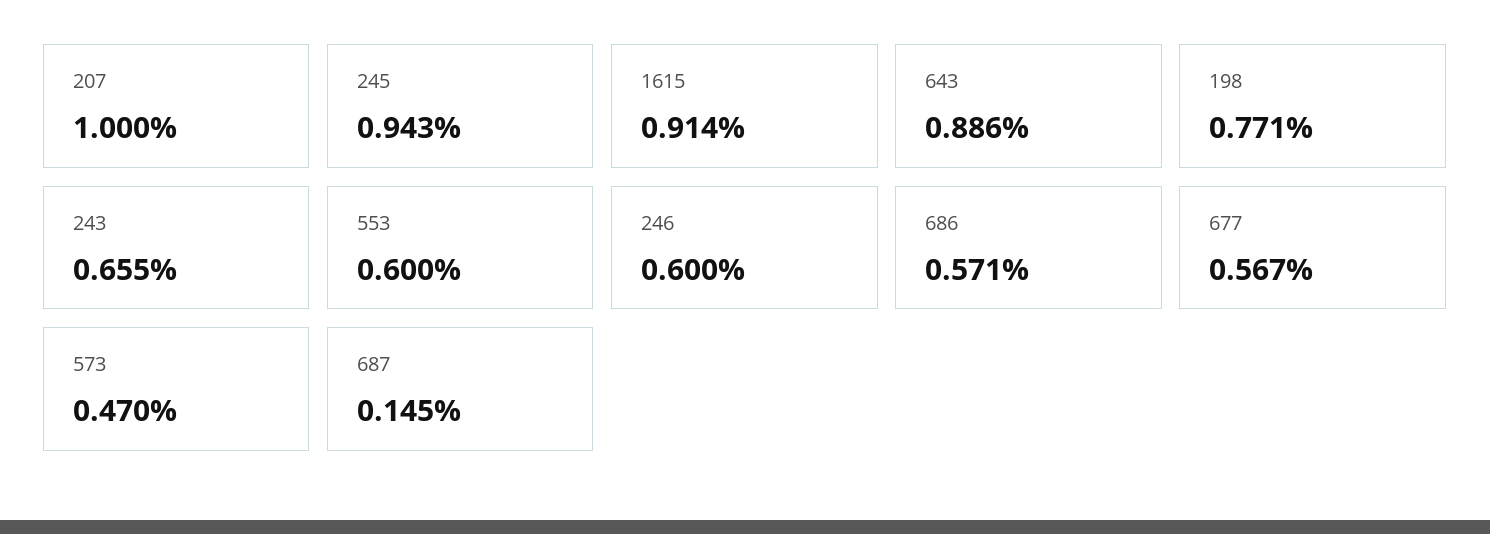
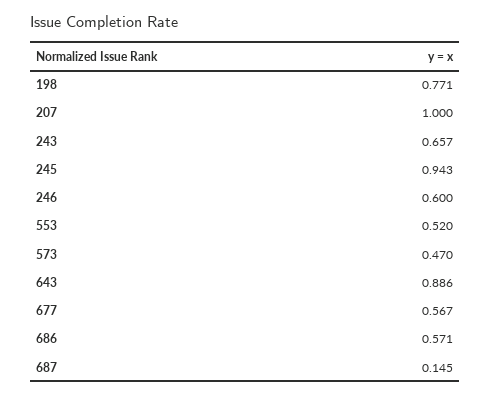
  {
    "207": 1,
    "245": 0.943,
-   "1615": 0.914,
    "643": 0.886,
    "198": 0.771,
-   "243": 0.655,
+   "243": 0.657,
-   "553": 0.6,
+   "553": 0.52,
    "246": 0.6,
    "686": 0.571,
    "677": 0.567,
    "573": 0.47,
    "687": 0.145
  }

